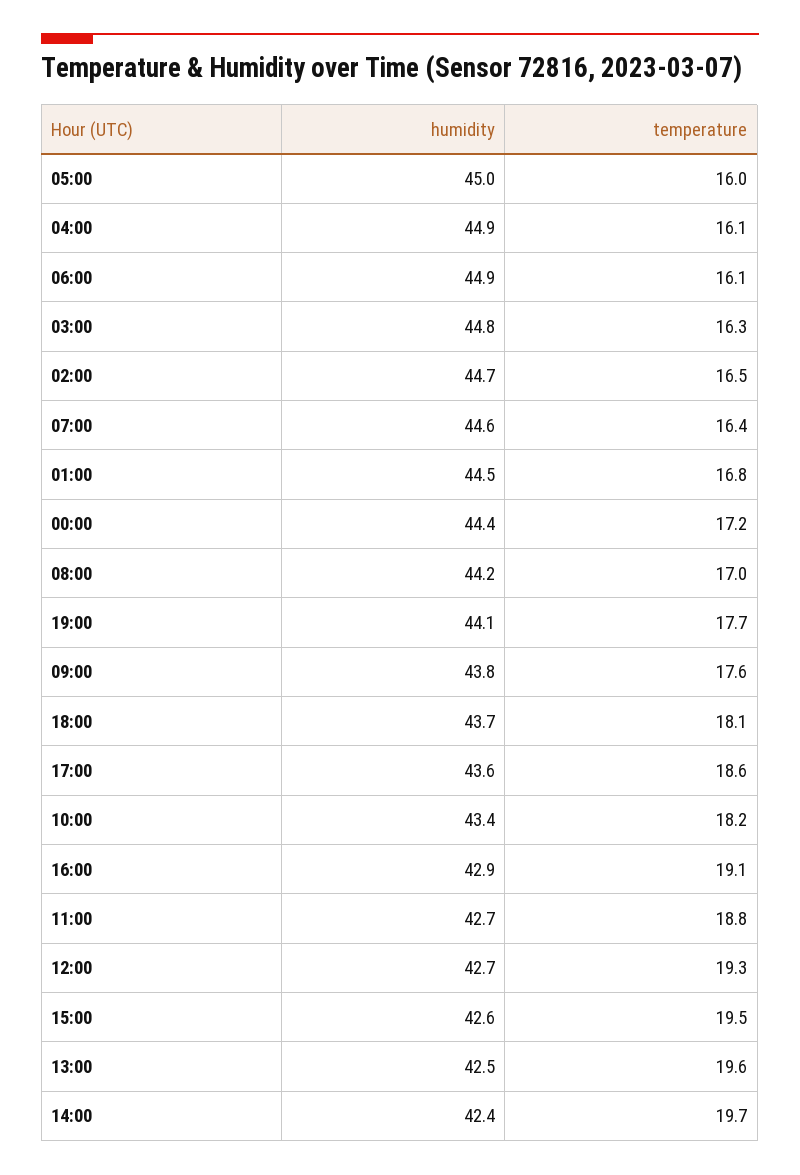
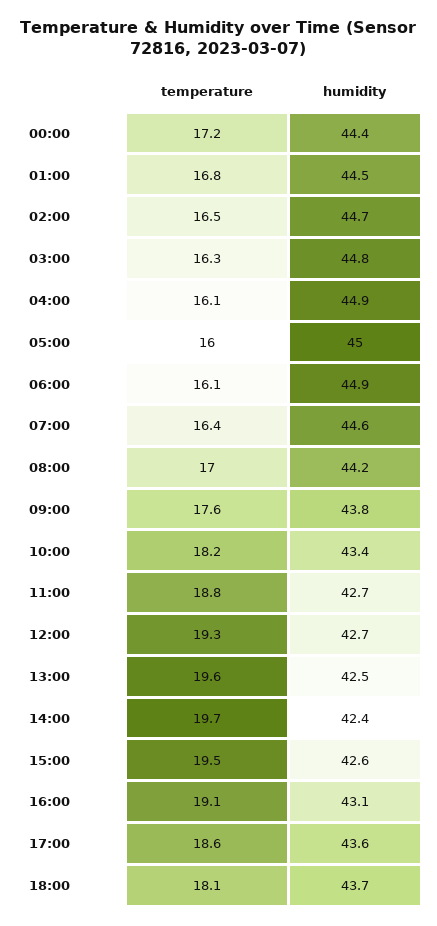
  {
    "humidity": {
      "05:00": 45,
      "04:00": 44.9,
      "06:00": 44.9,
      "03:00": 44.8,
      "02:00": 44.7,
      "07:00": 44.6,
      "01:00": 44.5,
      "00:00": 44.4,
      "08:00": 44.2,
-     "19:00": 44.1,
      "09:00": 43.8,
      "18:00": 43.7,
      "17:00": 43.6,
      "10:00": 43.4,
-     "16:00": 42.9,
+     "16:00": 43.1,
      "11:00": 42.7,
      "12:00": 42.7,
      "15:00": 42.6,
      "13:00": 42.5,
      "14:00": 42.4
    },
    "temperature": {
      "05:00": 16,
      "04:00": 16.1,
      "06:00": 16.1,
      "03:00": 16.3,
      "02:00": 16.5,
      "07:00": 16.4,
      "01:00": 16.8,
      "00:00": 17.2,
      "08:00": 17,
-     "19:00": 17.7,
      "09:00": 17.6,
      "18:00": 18.1,
      "17:00": 18.6,
      "10:00": 18.2,
      "16:00": 19.1,
      "11:00": 18.8,
      "12:00": 19.3,
      "15:00": 19.5,
      "13:00": 19.6,
      "14:00": 19.7
    }
  }

